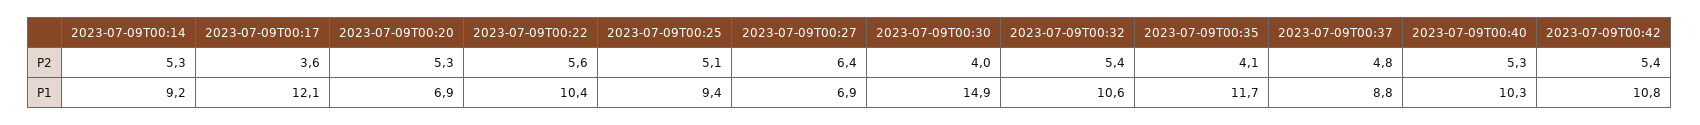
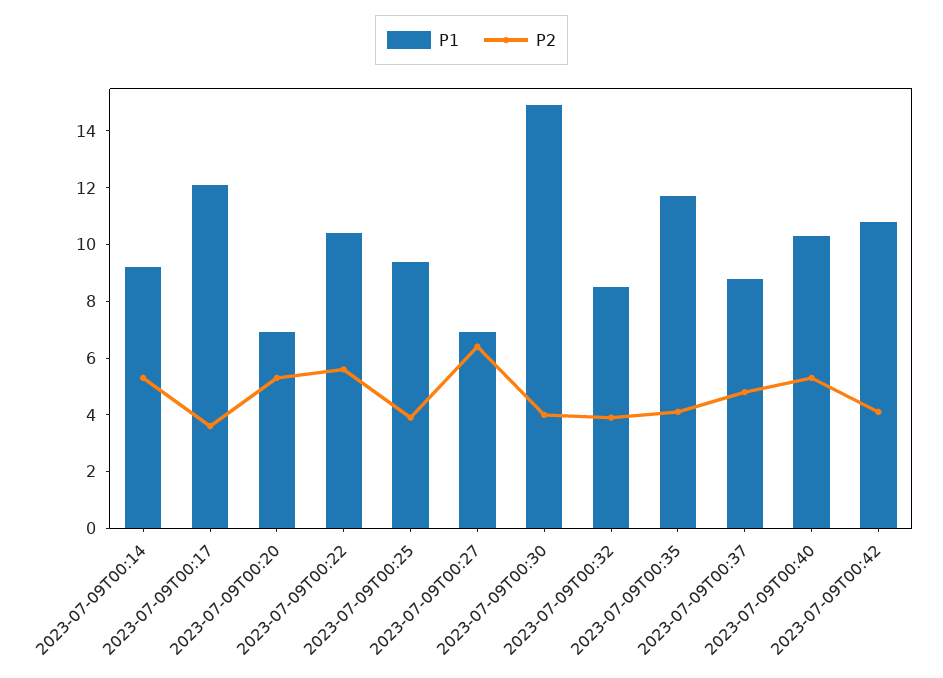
  {
    "P2": {
      "2023-07-09T00:14": 5.3,
      "2023-07-09T00:17": 3.6,
      "2023-07-09T00:20": 5.3,
      "2023-07-09T00:22": 5.6,
-     "2023-07-09T00:25": 5.1,
+     "2023-07-09T00:25": 4,
      "2023-07-09T00:27": 6.4,
      "2023-07-09T00:30": 4,
-     "2023-07-09T00:32": 5.4,
+     "2023-07-09T00:32": 4,
      "2023-07-09T00:35": 4.1,
      "2023-07-09T00:37": 4.8,
      "2023-07-09T00:40": 5.3,
-     "2023-07-09T00:42": 5.4
+     "2023-07-09T00:42": 4
    },
    "P1": {
      "2023-07-09T00:14": 9.2,
      "2023-07-09T00:17": 12.1,
      "2023-07-09T00:20": 6.9,
      "2023-07-09T00:22": 10.4,
      "2023-07-09T00:25": 9.4,
      "2023-07-09T00:27": 6.9,
      "2023-07-09T00:30": 14.9,
-     "2023-07-09T00:32": 10.6,
+     "2023-07-09T00:32": 8.5,
      "2023-07-09T00:35": 11.7,
      "2023-07-09T00:37": 8.8,
      "2023-07-09T00:40": 10.3,
      "2023-07-09T00:42": 10.8
    }
  }

